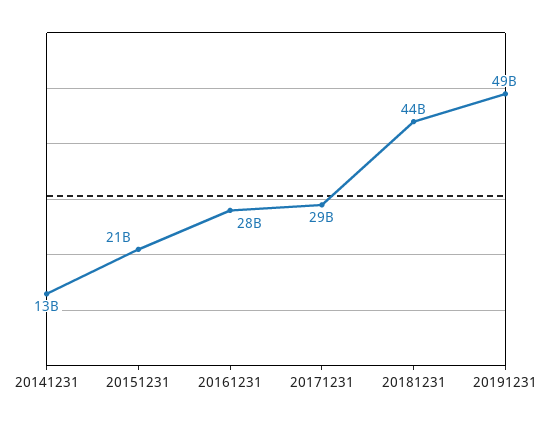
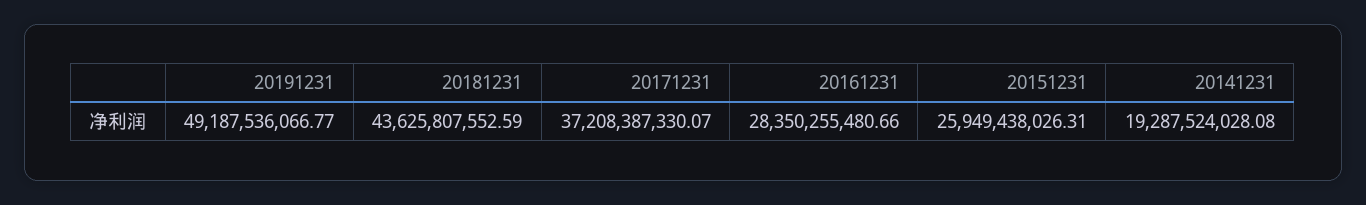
  {
-   "20141231": 13000000000,
+   "20141231": 19287524028.08,
-   "20151231": 21000000000,
+   "20151231": 25949438026.31,
    "20161231": 28350255480.66,
-   "20171231": 29000000000,
+   "20171231": 37208387330.07,
    "20181231": 43625807552.59,
    "20191231": 49187536066.77
  }

